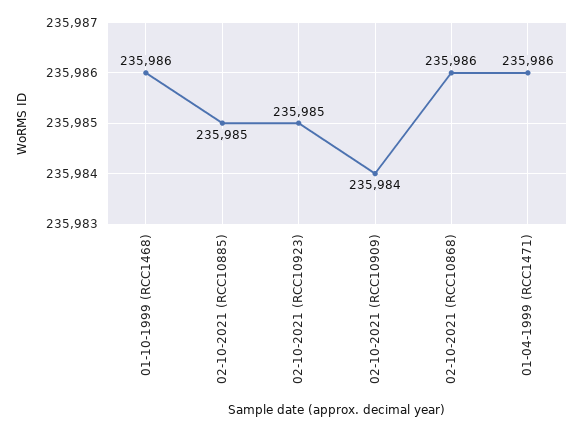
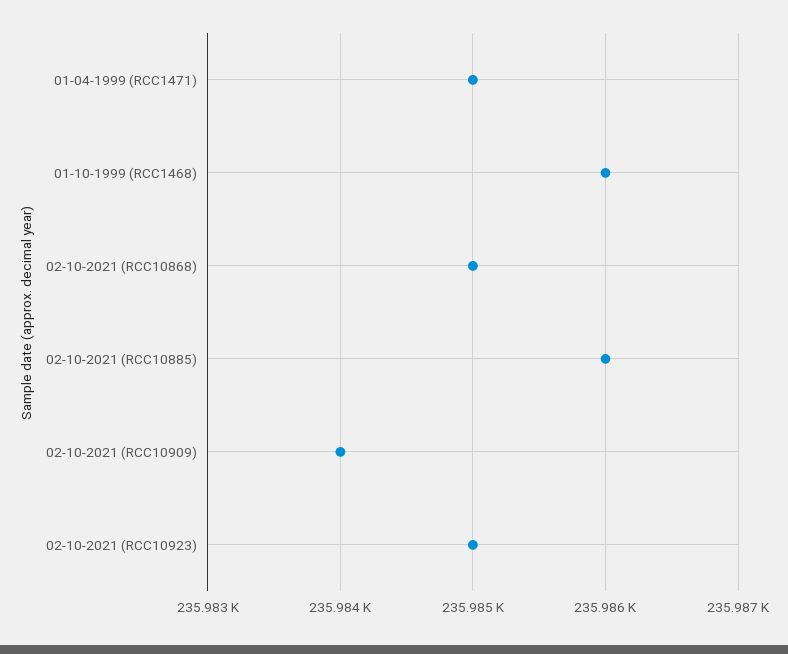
  {
    "01-10-1999 (RCC1468)": 235986,
-   "02-10-2021 (RCC10885)": 235985,
+   "02-10-2021 (RCC10885)": 235986,
    "02-10-2021 (RCC10923)": 235985,
    "02-10-2021 (RCC10909)": 235984,
-   "02-10-2021 (RCC10868)": 235986,
+   "02-10-2021 (RCC10868)": 235985,
-   "01-04-1999 (RCC1471)": 235986
+   "01-04-1999 (RCC1471)": 235985
  }

